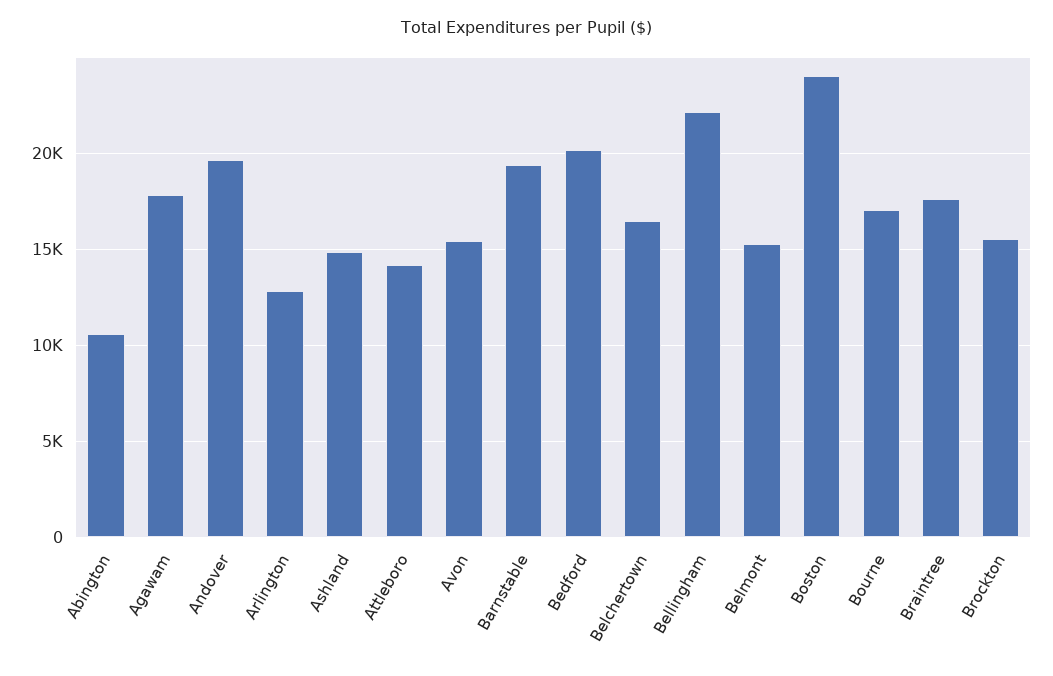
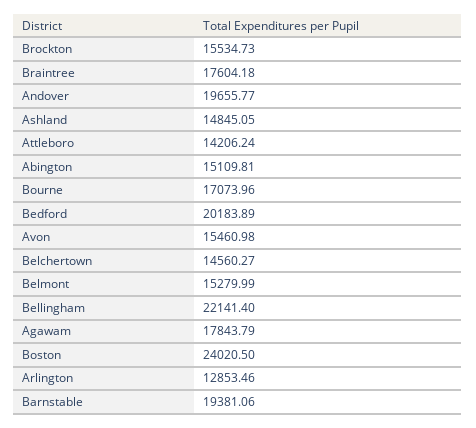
  {
-   "Abington": 10500,
+   "Abington": 15109.81,
    "Agawam": 17843.79,
    "Andover": 19655.77,
    "Arlington": 12853.46,
    "Ashland": 14845.05,
    "Attleboro": 14206.24,
    "Avon": 15460.98,
    "Barnstable": 19381.06,
    "Bedford": 20183.89,
-   "Belchertown": 16500,
+   "Belchertown": 14560.27,
    "Bellingham": 22141.4,
    "Belmont": 15279.99,
    "Boston": 24020.5,
    "Bourne": 17073.96,
    "Braintree": 17604.18,
    "Brockton": 15534.73
  }

